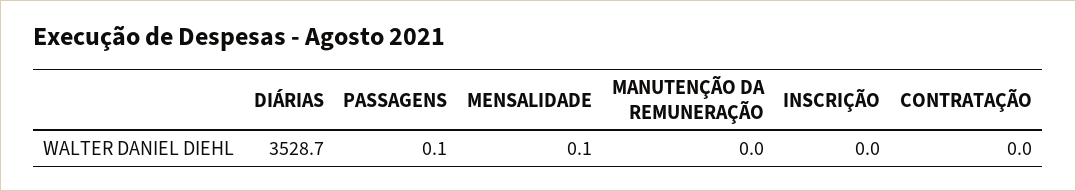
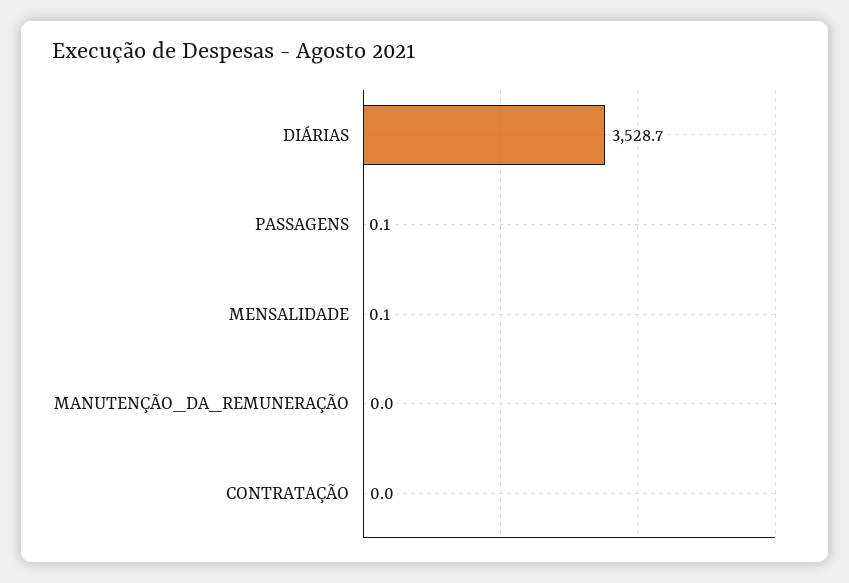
  {
    "DIÁRIAS": 3528.7,
    "PASSAGENS": 0.1,
    "MENSALIDADE": 0.1,
    "MANUTENÇÃO DA REMUNERAÇÃO": 0,
-   "INSCRIÇÃO": 0,
    "CONTRATAÇÃO": 0
  }

